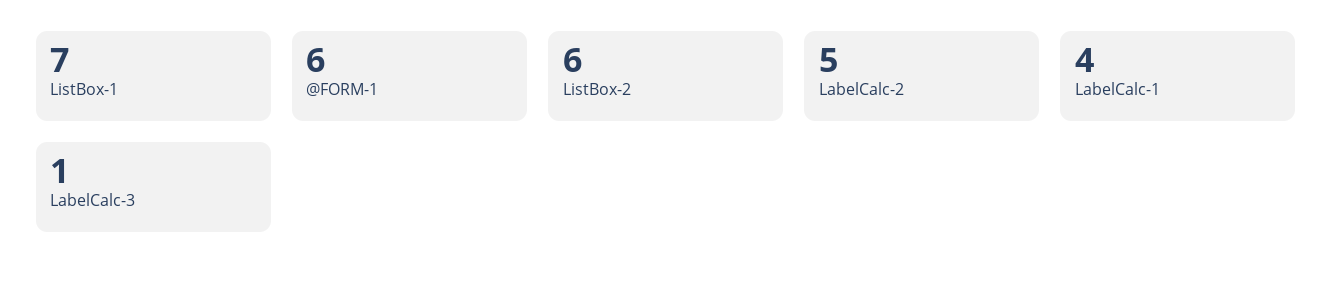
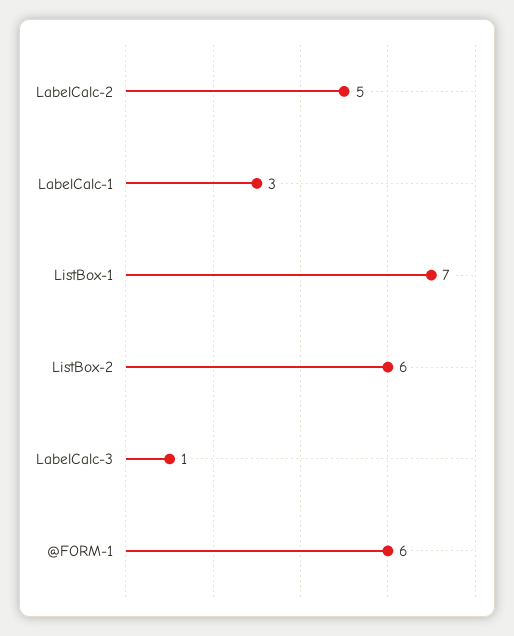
  {
    "ListBox-1": 7,
    "@FORM-1": 6,
    "ListBox-2": 6,
    "LabelCalc-2": 5,
-   "LabelCalc-1": 4,
+   "LabelCalc-1": 3,
    "LabelCalc-3": 1
  }

